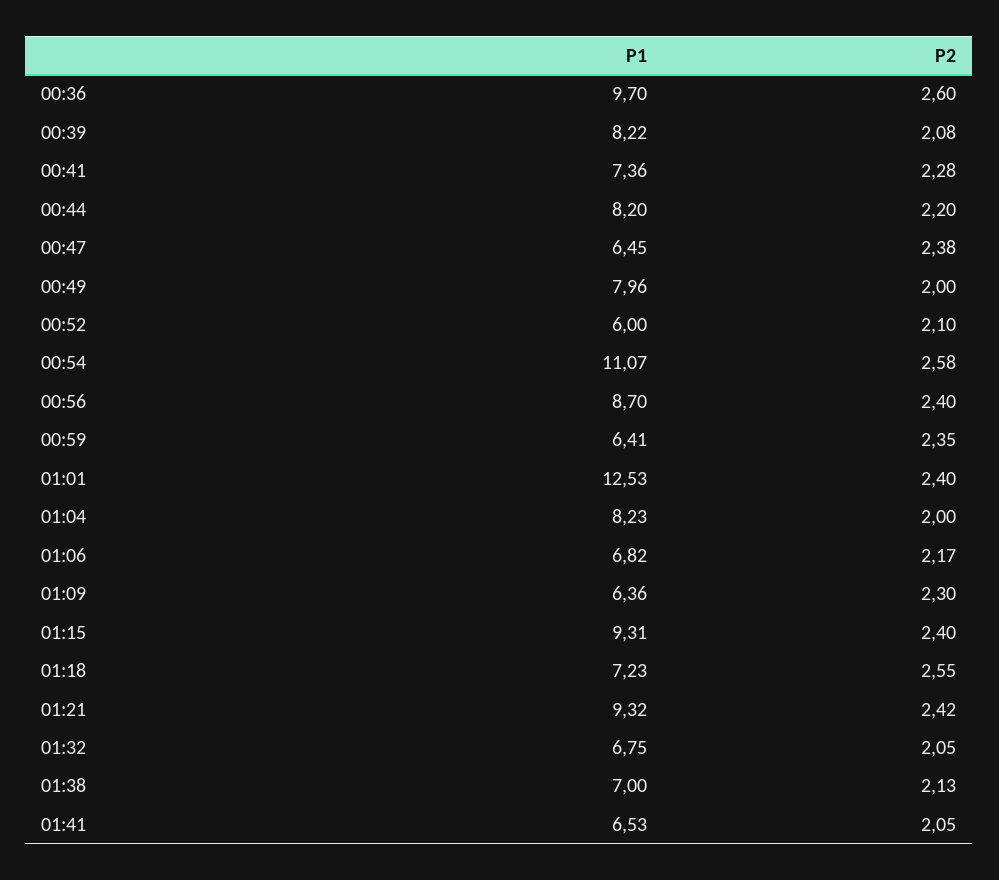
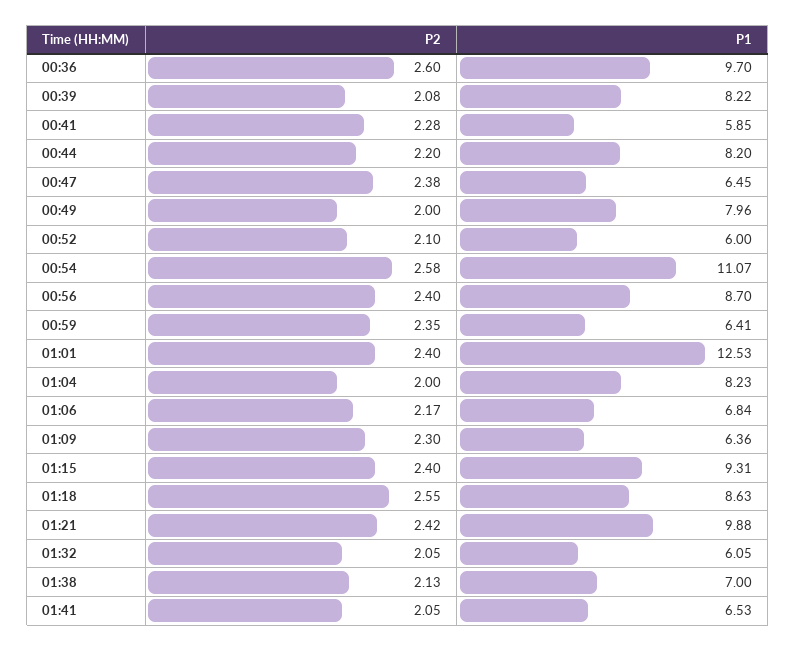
  {
    "P1": {
      "00:36": 9.7,
      "00:39": 8.22,
-     "00:41": 7.36,
+     "00:41": 5.85,
      "00:44": 8.2,
      "00:47": 6.45,
      "00:49": 7.96,
      "00:52": 6,
      "00:54": 11.07,
      "00:56": 8.7,
      "00:59": 6.41,
      "01:01": 12.53,
      "01:04": 8.23,
-     "01:06": 6.82,
+     "01:06": 6.84,
      "01:09": 6.36,
      "01:15": 9.31,
-     "01:18": 7.23,
+     "01:18": 8.63,
-     "01:21": 9.32,
+     "01:21": 9.88,
-     "01:32": 6.75,
+     "01:32": 6.05,
      "01:38": 7,
      "01:41": 6.53
    },
    "P2": {
      "00:36": 2.6,
      "00:39": 2.08,
      "00:41": 2.28,
      "00:44": 2.2,
      "00:47": 2.38,
      "00:49": 2,
      "00:52": 2.1,
      "00:54": 2.58,
      "00:56": 2.4,
      "00:59": 2.35,
      "01:01": 2.4,
      "01:04": 2,
      "01:06": 2.17,
      "01:09": 2.3,
      "01:15": 2.4,
      "01:18": 2.55,
      "01:21": 2.42,
      "01:32": 2.05,
      "01:38": 2.13,
      "01:41": 2.05
    }
  }

